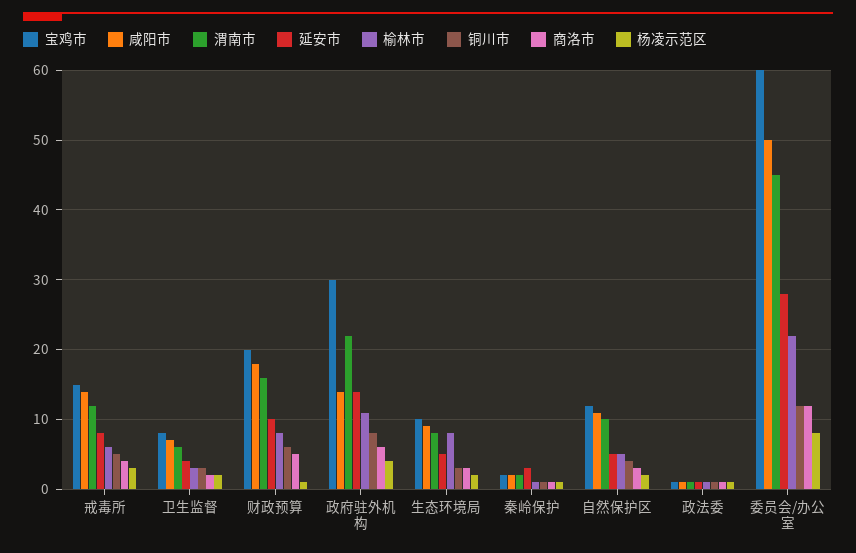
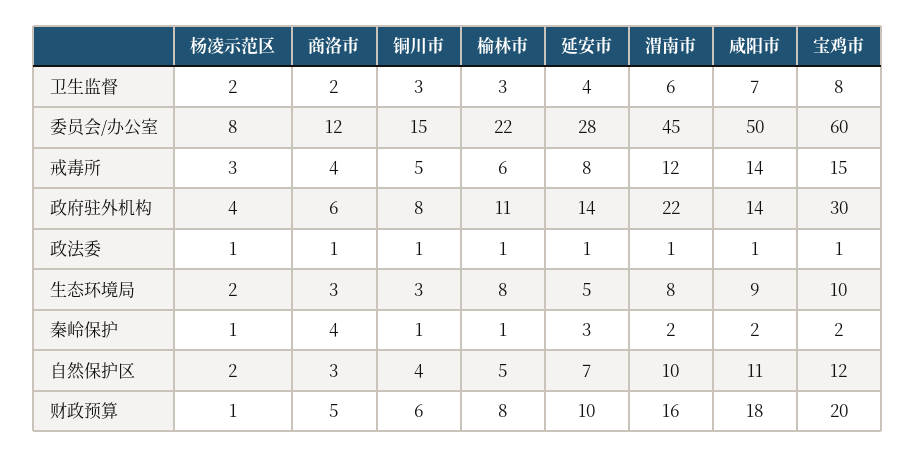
  {
    "宝鸡市": {
      "戒毒所": 15,
      "卫生监督": 8,
      "财政预算": 20,
      "政府驻外机构": 30,
      "生态环境局": 10,
      "秦岭保护": 2,
      "自然保护区": 12,
      "政法委": 1,
      "委员会/办公室": 60
    },
    "咸阳市": {
      "戒毒所": 14,
      "卫生监督": 7,
      "财政预算": 18,
      "政府驻外机构": 14,
      "生态环境局": 9,
      "秦岭保护": 2,
      "自然保护区": 11,
      "政法委": 1,
      "委员会/办公室": 50
    },
    "渭南市": {
      "戒毒所": 12,
      "卫生监督": 6,
      "财政预算": 16,
      "政府驻外机构": 22,
      "生态环境局": 8,
      "秦岭保护": 2,
      "自然保护区": 10,
      "政法委": 1,
      "委员会/办公室": 45
    },
    "延安市": {
      "戒毒所": 8,
      "卫生监督": 4,
      "财政预算": 10,
      "政府驻外机构": 14,
      "生态环境局": 5,
      "秦岭保护": 3,
-     "自然保护区": 5,
+     "自然保护区": 7,
      "政法委": 1,
      "委员会/办公室": 28
    },
    "榆林市": {
      "戒毒所": 6,
      "卫生监督": 3,
      "财政预算": 8,
      "政府驻外机构": 11,
      "生态环境局": 8,
      "秦岭保护": 1,
      "自然保护区": 5,
      "政法委": 1,
      "委员会/办公室": 22
    },
    "铜川市": {
      "戒毒所": 5,
      "卫生监督": 3,
      "财政预算": 6,
      "政府驻外机构": 8,
      "生态环境局": 3,
      "秦岭保护": 1,
      "自然保护区": 4,
      "政法委": 1,
-     "委员会/办公室": 12
+     "委员会/办公室": 15
    },
    "商洛市": {
      "戒毒所": 4,
      "卫生监督": 2,
      "财政预算": 5,
      "政府驻外机构": 6,
      "生态环境局": 3,
-     "秦岭保护": 1,
+     "秦岭保护": 4,
      "自然保护区": 3,
      "政法委": 1,
      "委员会/办公室": 12
    },
    "杨凌示范区": {
      "戒毒所": 3,
      "卫生监督": 2,
      "财政预算": 1,
      "政府驻外机构": 4,
      "生态环境局": 2,
      "秦岭保护": 1,
      "自然保护区": 2,
      "政法委": 1,
      "委员会/办公室": 8
    }
  }

